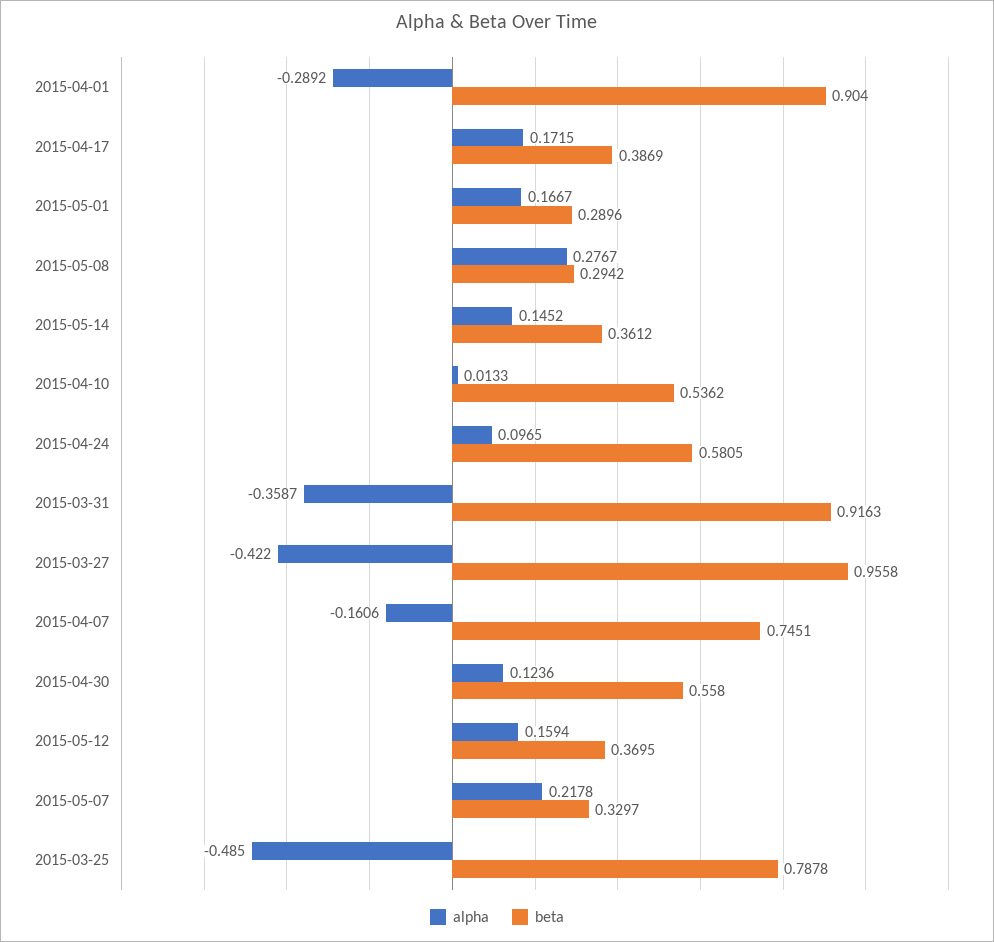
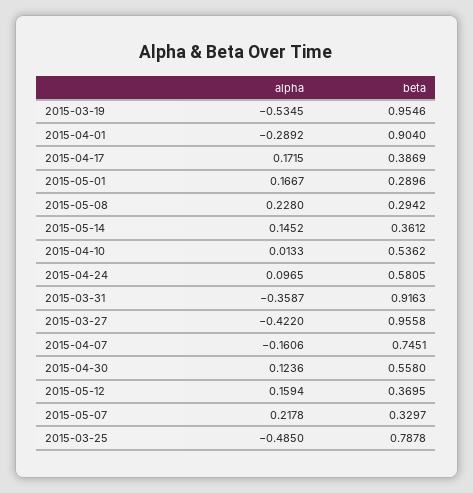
  {
    "alpha": {
      "2015-04-01": -0.2892,
      "2015-04-17": 0.1715,
      "2015-05-01": 0.1667,
-     "2015-05-08": 0.2767,
+     "2015-05-08": 0.228,
      "2015-05-14": 0.1452,
      "2015-04-10": 0.0133,
      "2015-04-24": 0.0965,
      "2015-03-31": -0.3587,
      "2015-03-27": -0.422,
      "2015-04-07": -0.1606,
      "2015-04-30": 0.1236,
      "2015-05-12": 0.1594,
      "2015-05-07": 0.2178,
-     "2015-03-25": -0.485
+     "2015-03-25": -0.485,
+     "2015-03-19": -0.5345
    },
    "beta": {
      "2015-04-01": 0.904,
      "2015-04-17": 0.3869,
      "2015-05-01": 0.2896,
      "2015-05-08": 0.2942,
      "2015-05-14": 0.3612,
      "2015-04-10": 0.5362,
      "2015-04-24": 0.5805,
      "2015-03-31": 0.9163,
      "2015-03-27": 0.9558,
      "2015-04-07": 0.7451,
      "2015-04-30": 0.558,
      "2015-05-12": 0.3695,
      "2015-05-07": 0.3297,
-     "2015-03-25": 0.7878
+     "2015-03-25": 0.7878,
+     "2015-03-19": 0.9546
    }
  }

